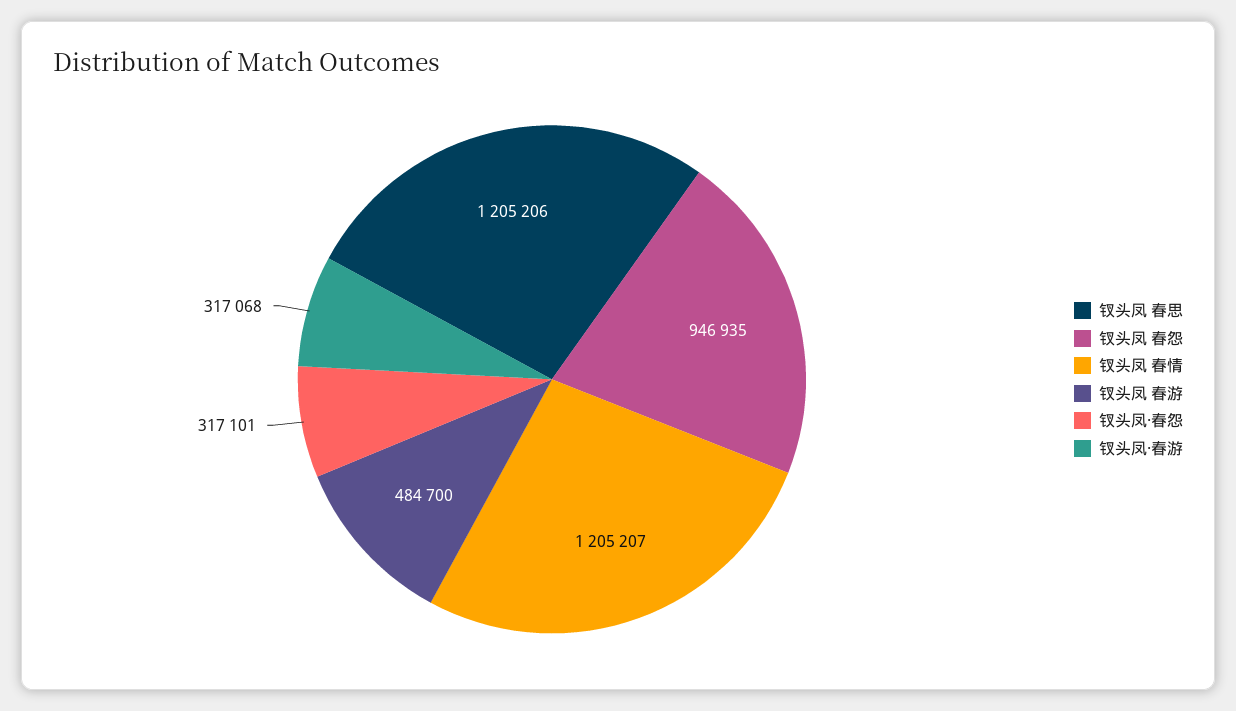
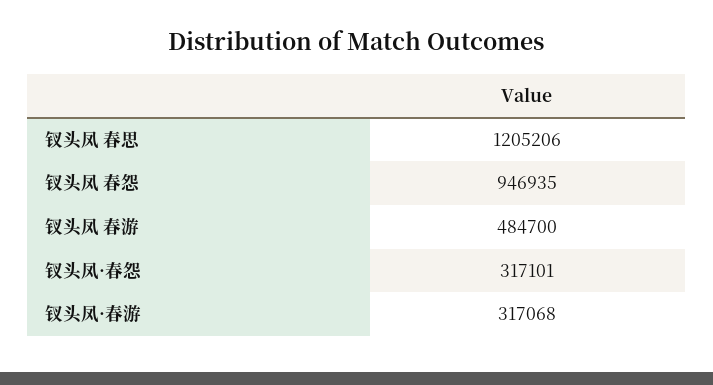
  {
    "钗头凤 春思": 1205206,
    "钗头凤 春怨": 946935,
-   "钗头凤 春情": 1205207,
    "钗头凤 春游": 484700,
    "钗头凤·春怨": 317101,
    "钗头凤·春游": 317068
  }

